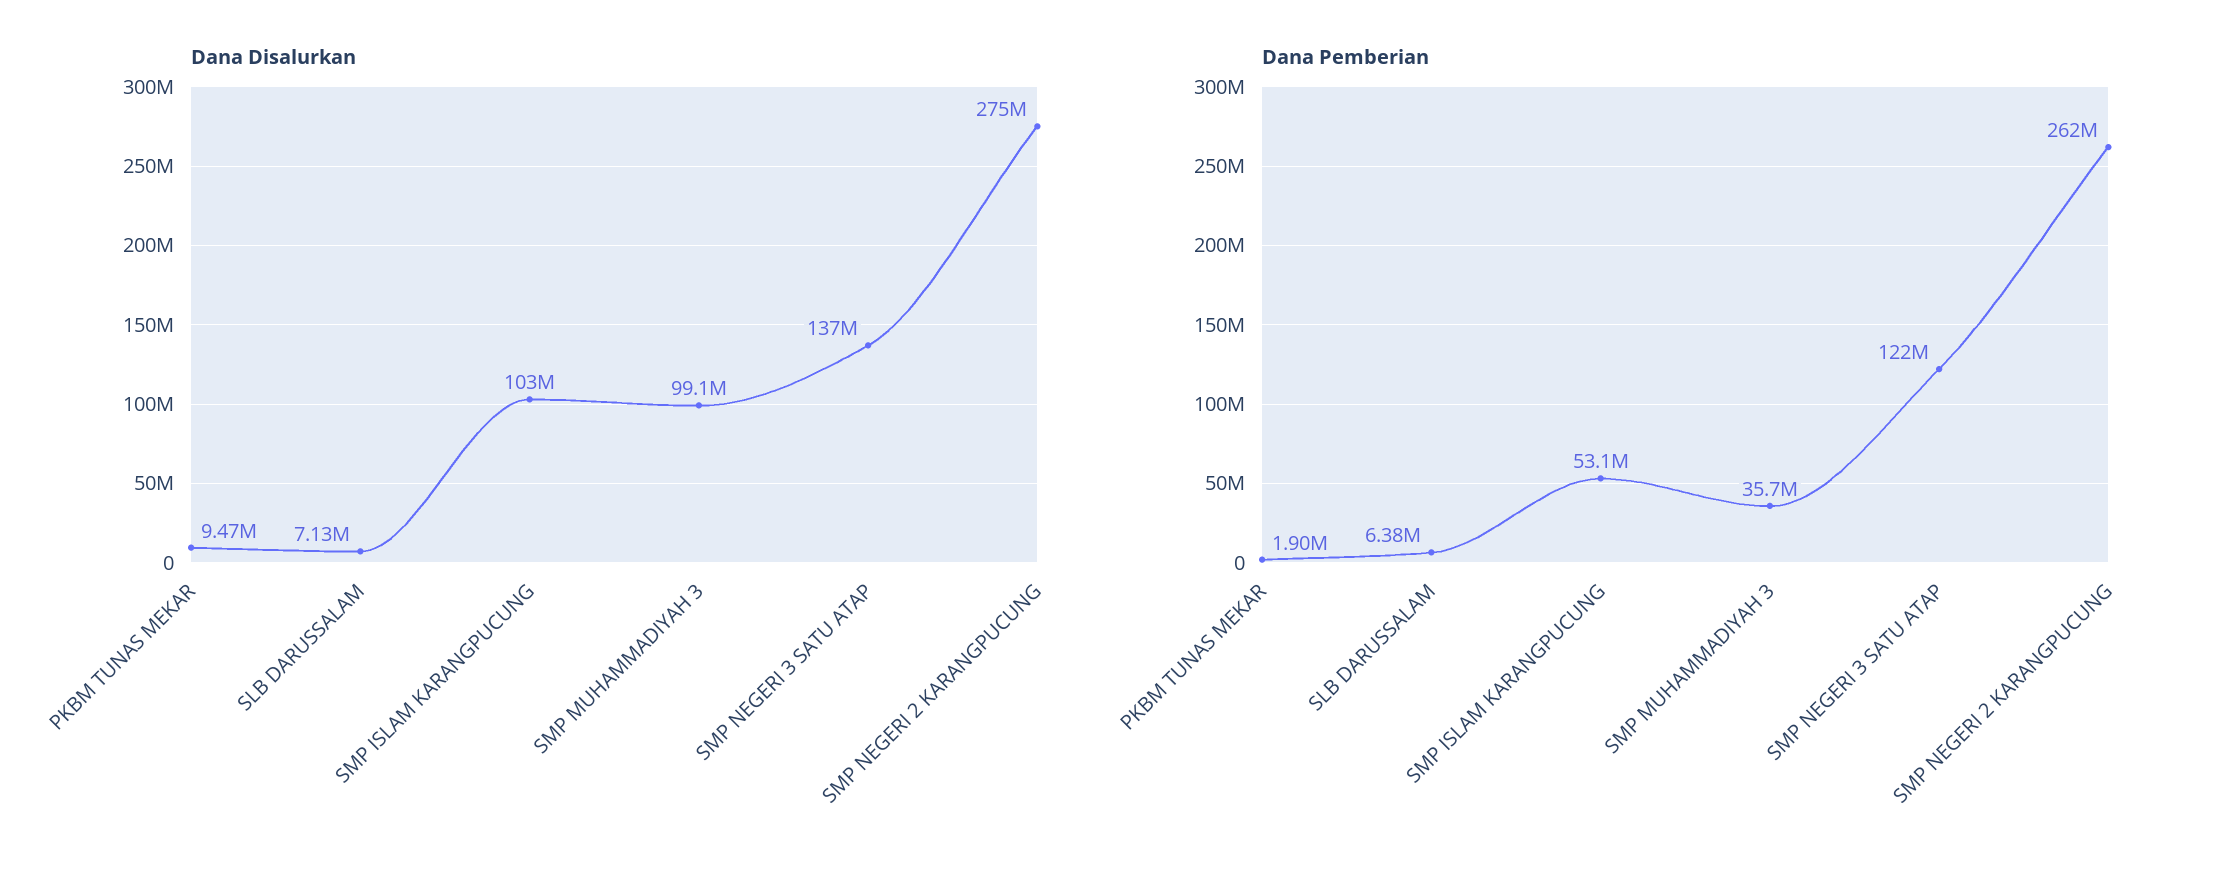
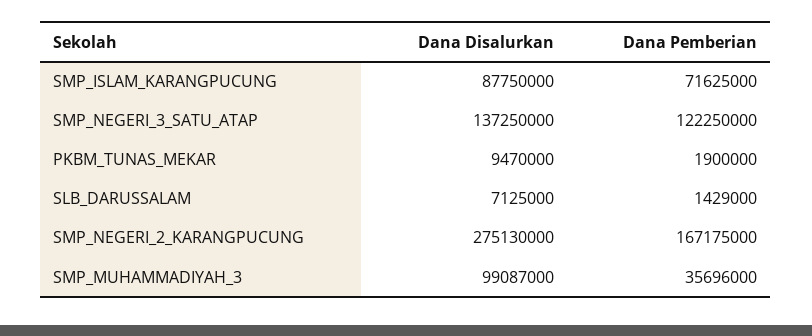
  {
    "Dana Disalurkan": {
      "PKBM TUNAS MEKAR": 9470000,
      "SLB DARUSSALAM": 7125000,
-     "SMP ISLAM KARANGPUCUNG": 103000000,
+     "SMP ISLAM KARANGPUCUNG": 87750000,
      "SMP MUHAMMADIYAH 3": 99087000,
      "SMP NEGERI 3 SATU ATAP": 137250000,
      "SMP NEGERI 2 KARANGPUCUNG": 275130000
    },
    "Dana Pemberian": {
      "PKBM TUNAS MEKAR": 1900000,
-     "SLB DARUSSALAM": 6380000,
+     "SLB DARUSSALAM": 1429000,
-     "SMP ISLAM KARANGPUCUNG": 53100000,
+     "SMP ISLAM KARANGPUCUNG": 71625000,
      "SMP MUHAMMADIYAH 3": 35696000,
      "SMP NEGERI 3 SATU ATAP": 122250000,
-     "SMP NEGERI 2 KARANGPUCUNG": 262000000
+     "SMP NEGERI 2 KARANGPUCUNG": 167175000
    }
  }

